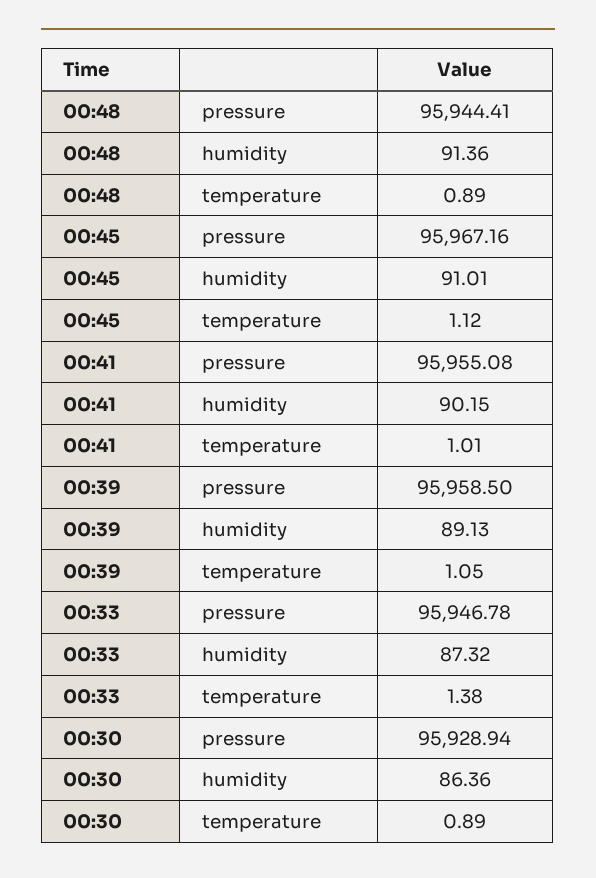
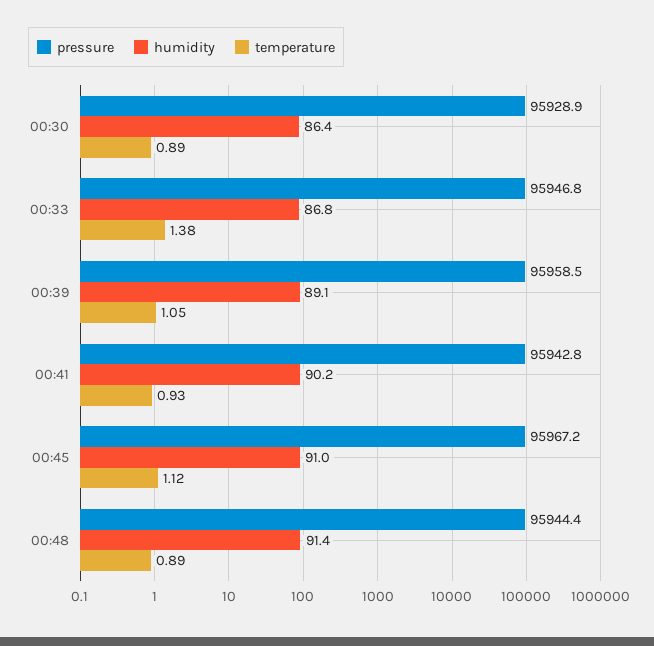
  {
    "pressure": {
      "00:48": 95944.41,
      "00:45": 95967.16,
-     "00:41": 95955.08,
+     "00:41": 95942.8,
      "00:39": 95958.5,
      "00:33": 95946.78,
      "00:30": 95928.94
    },
    "humidity": {
      "00:48": 91.36,
      "00:45": 91.01,
      "00:41": 90.15,
      "00:39": 89.13,
-     "00:33": 87.32,
+     "00:33": 86.8,
      "00:30": 86.36
    },
    "temperature": {
      "00:48": 0.89,
      "00:45": 1.12,
-     "00:41": 1.01,
+     "00:41": 0.93,
      "00:39": 1.05,
      "00:33": 1.38,
      "00:30": 0.89
    }
  }

